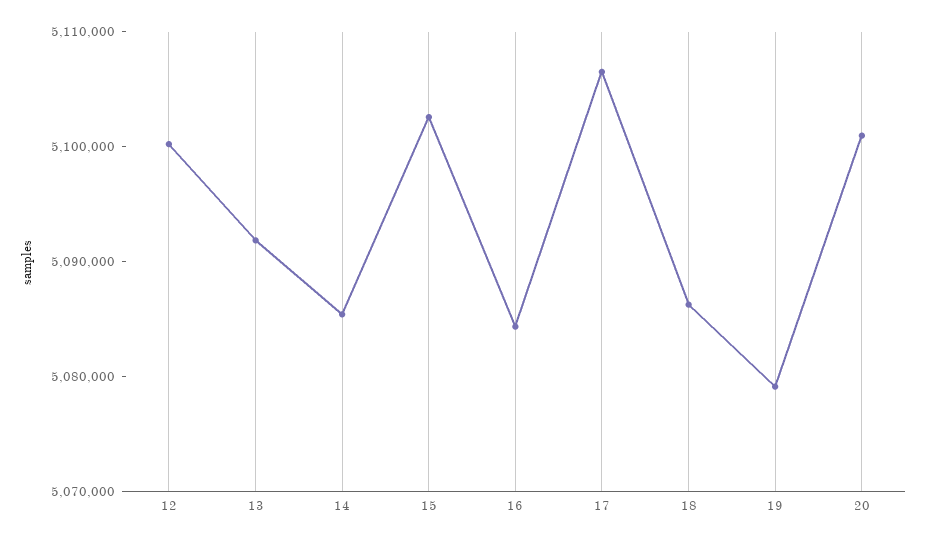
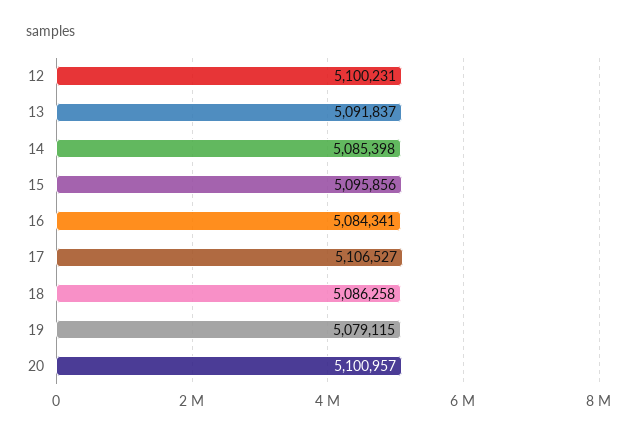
  {
    "12": 5100231,
    "13": 5091837,
    "14": 5085398,
-   "15": 5102000,
+   "15": 5095856,
    "16": 5084341,
    "17": 5106527,
    "18": 5086258,
    "19": 5079115,
    "20": 5100957
  }

